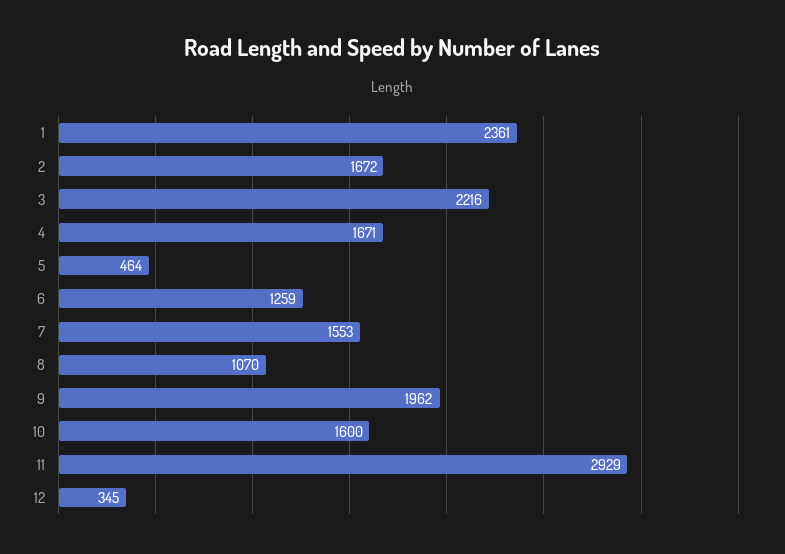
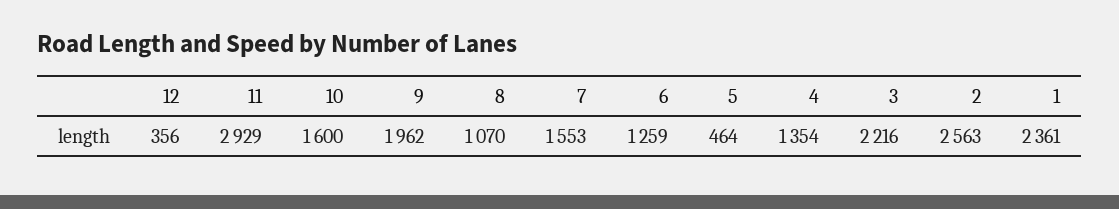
  {
    "1": 2361,
-   "2": 1672,
+   "2": 2563,
    "3": 2216,
-   "4": 1671,
+   "4": 1354,
    "5": 464,
    "6": 1259,
    "7": 1553,
    "8": 1070,
    "9": 1962,
    "10": 1600,
    "11": 2929,
-   "12": 345
+   "12": 356
  }

